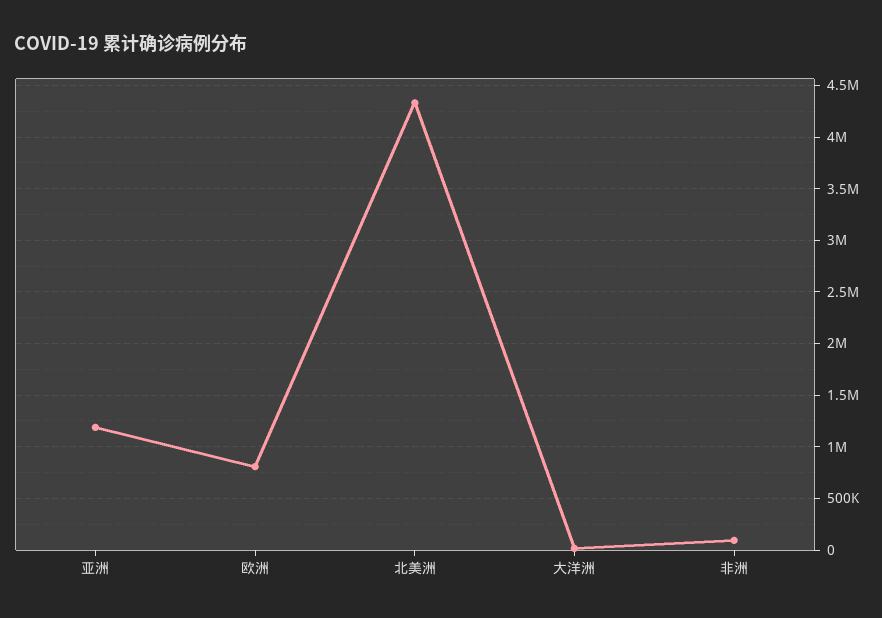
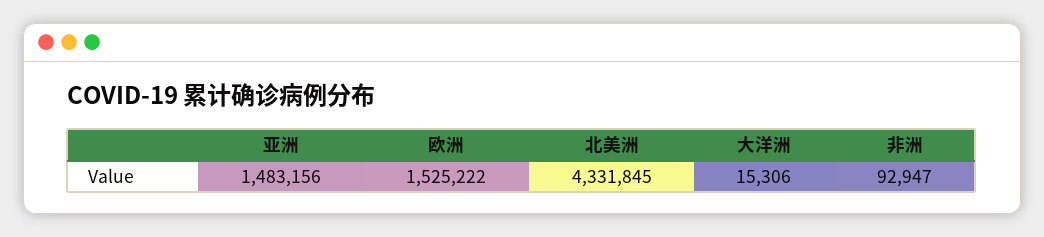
  {
-   "亚洲": 1200000,
+   "亚洲": 1483156,
-   "欧洲": 800000,
+   "欧洲": 1525222,
    "北美洲": 4331845,
    "大洋洲": 15306,
    "非洲": 92947
  }

